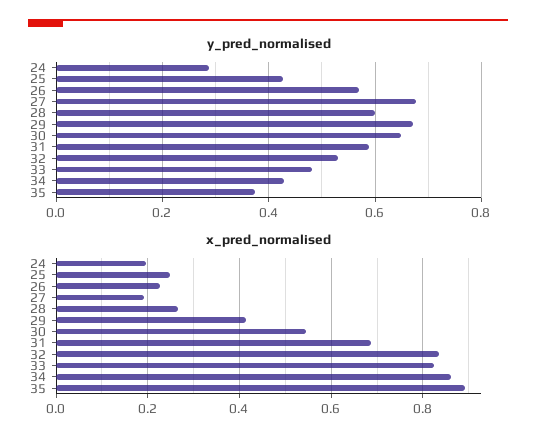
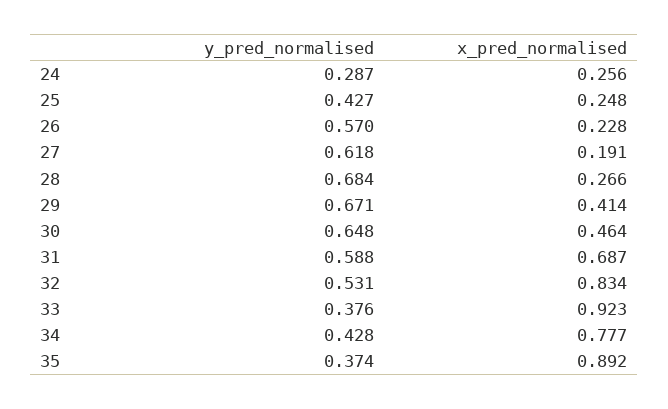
  {
    "y_pred_normalised": {
      "24": 0.287,
      "25": 0.427,
      "26": 0.57,
-     "27": 0.68,
+     "27": 0.618,
-     "28": 0.6,
+     "28": 0.684,
      "29": 0.671,
      "30": 0.648,
      "31": 0.588,
      "32": 0.531,
-     "33": 0.48,
+     "33": 0.376,
      "34": 0.428,
      "35": 0.374
    },
    "x_pred_normalised": {
-     "24": 0.2,
+     "24": 0.256,
      "25": 0.248,
      "26": 0.228,
      "27": 0.191,
      "28": 0.266,
      "29": 0.414,
-     "30": 0.54,
+     "30": 0.464,
      "31": 0.687,
      "32": 0.834,
-     "33": 0.82,
+     "33": 0.923,
-     "34": 0.86,
+     "34": 0.777,
      "35": 0.892
    }
  }

